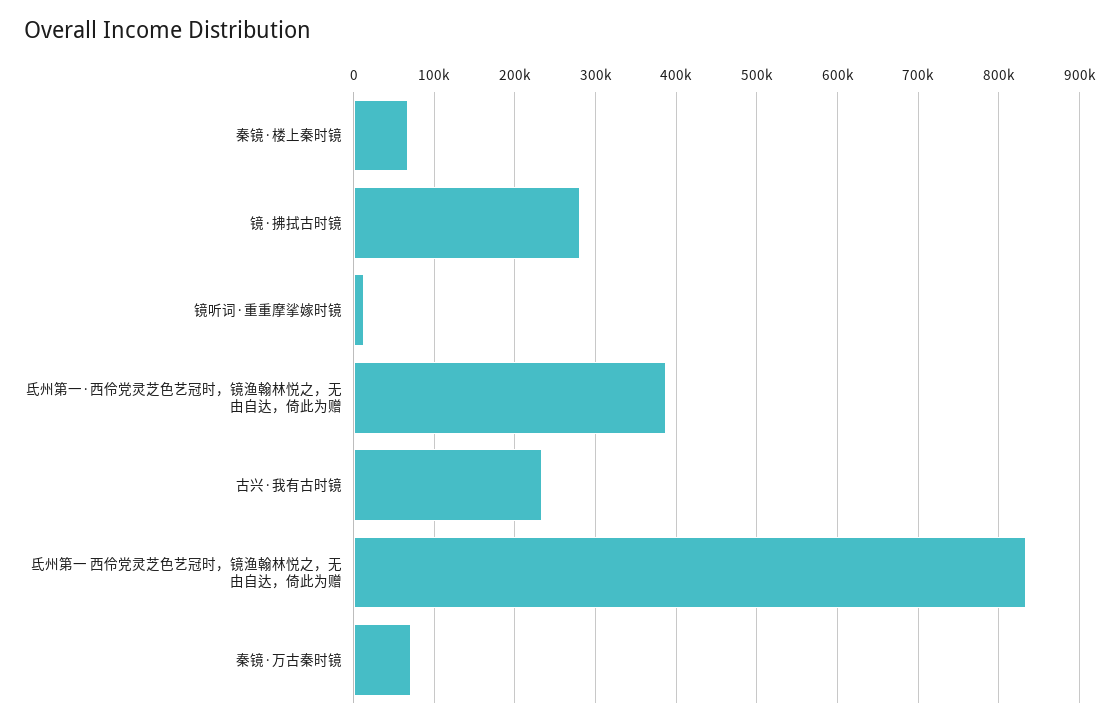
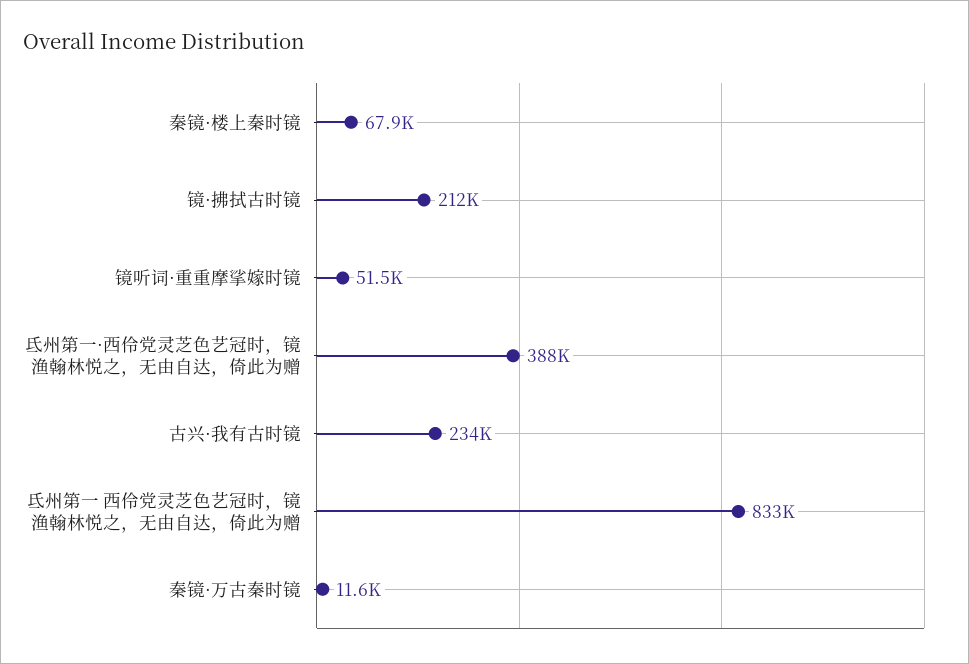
  {
    "秦镜·楼上秦时镜": 67900,
-   "镜·拂拭古时镜": 280000,
+   "镜·拂拭古时镜": 212000,
-   "镜听词·重重摩挲嫁时镜": 10000,
+   "镜听词·重重摩挲嫁时镜": 51500,
    "氐州第一·西伶党灵芝色艺冠时，镜渔翰林悦之，无由自达，倚此为赠": 388000,
    "古兴·我有古时镜": 234000,
    "氐州第一 西伶党灵芝色艺冠时，镜渔翰林悦之，无由自达，倚此为赠": 833000,
-   "秦镜·万古秦时镜": 70000
+   "秦镜·万古秦时镜": 11600
  }

